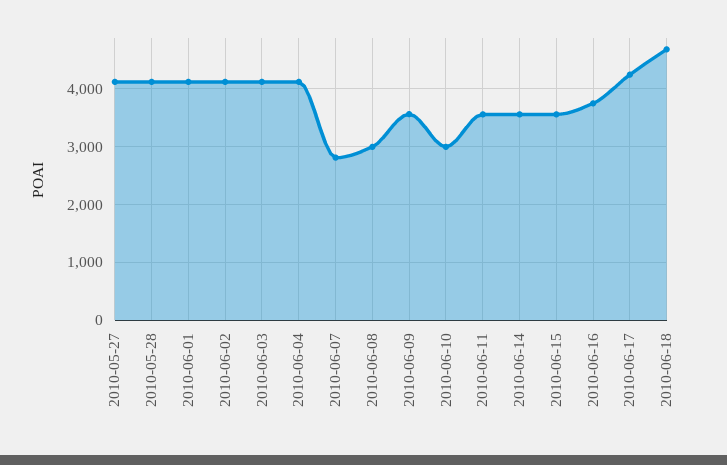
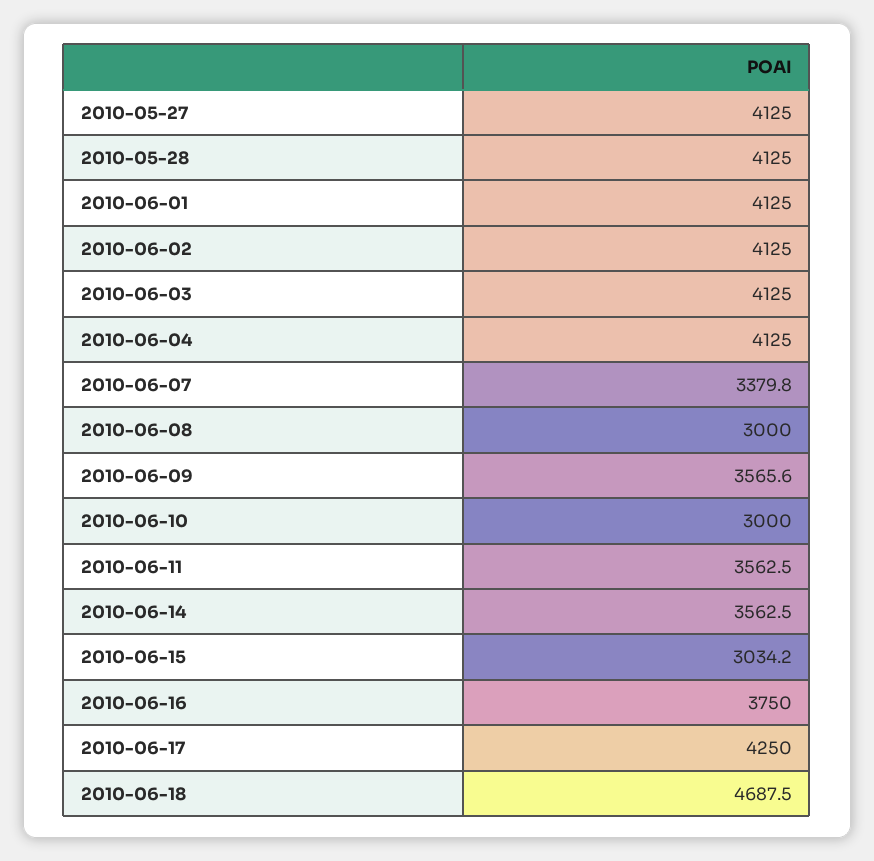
  {
    "2010-05-27": 4125,
    "2010-05-28": 4125,
    "2010-06-01": 4125,
    "2010-06-02": 4125,
    "2010-06-03": 4125,
    "2010-06-04": 4125,
-   "2010-06-07": 2800,
+   "2010-06-07": 3379.8,
    "2010-06-08": 3000,
    "2010-06-09": 3565.6,
    "2010-06-10": 3000,
    "2010-06-11": 3562.5,
    "2010-06-14": 3562.5,
-   "2010-06-15": 3600,
+   "2010-06-15": 3034.2,
    "2010-06-16": 3750,
    "2010-06-17": 4250,
    "2010-06-18": 4687.5
  }

